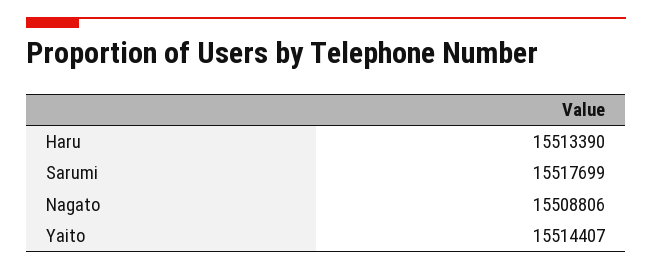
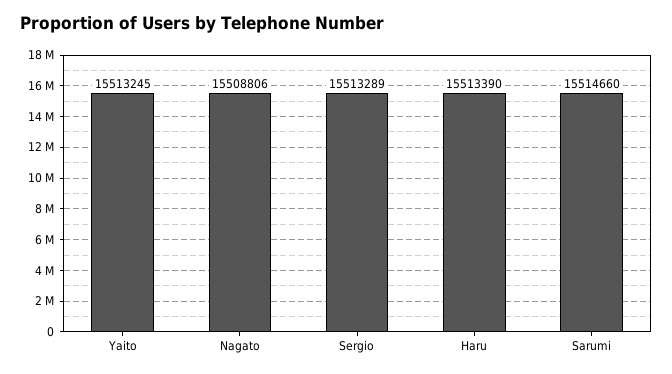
  {
    "Haru": 15513390,
-   "Sarumi": 15517699,
+   "Sarumi": 15514660,
    "Nagato": 15508806,
-   "Yaito": 15514407
+   "Yaito": 15513245,
+   "Sergio": 15513289
  }

